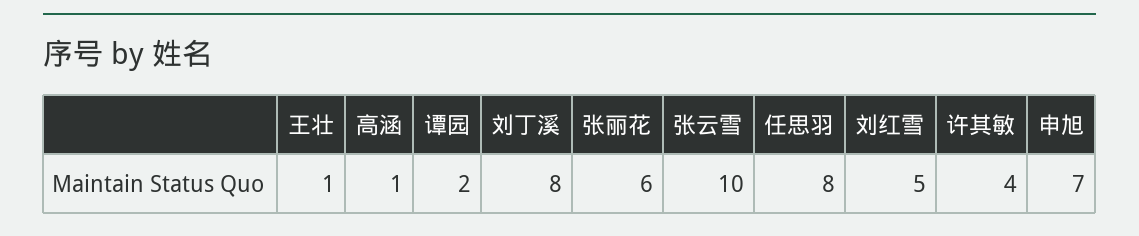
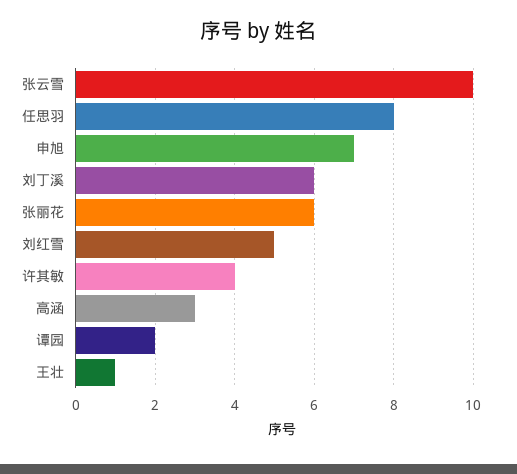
  {
    "王壮": 1,
-   "高涵": 1,
+   "高涵": 3,
    "谭园": 2,
-   "刘丁溪": 8,
+   "刘丁溪": 6,
    "张丽花": 6,
    "张云雪": 10,
    "任思羽": 8,
    "刘红雪": 5,
    "许其敏": 4,
    "申旭": 7
  }

